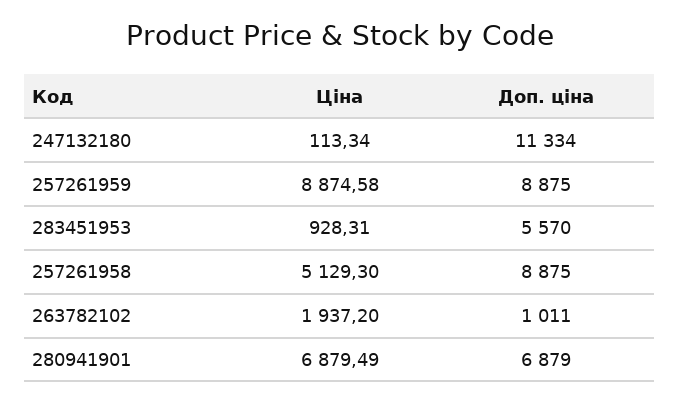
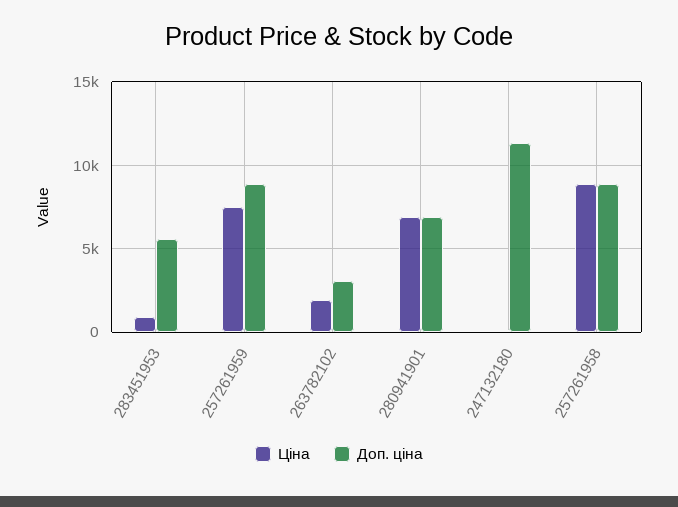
  {
    "Ціна": {
      "247132180": 113.34,
-     "257261959": 8874.58,
+     "257261959": 7500,
      "283451953": 928.31,
-     "257261958": 5129.3,
+     "257261958": 9000,
      "263782102": 1937.2,
      "280941901": 6879.49
    },
    "Доп. ціна": {
      "247132180": 11334,
      "257261959": 8875,
      "283451953": 5570,
      "257261958": 8875,
-     "263782102": 1011,
+     "263782102": 3000,
      "280941901": 6879
    }
  }

